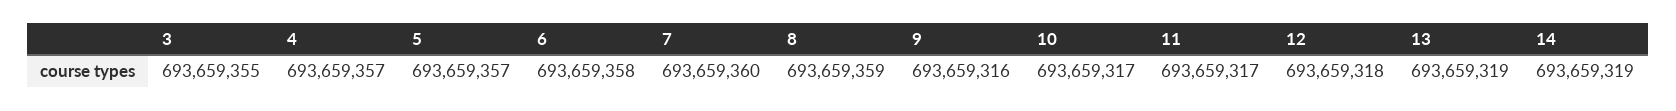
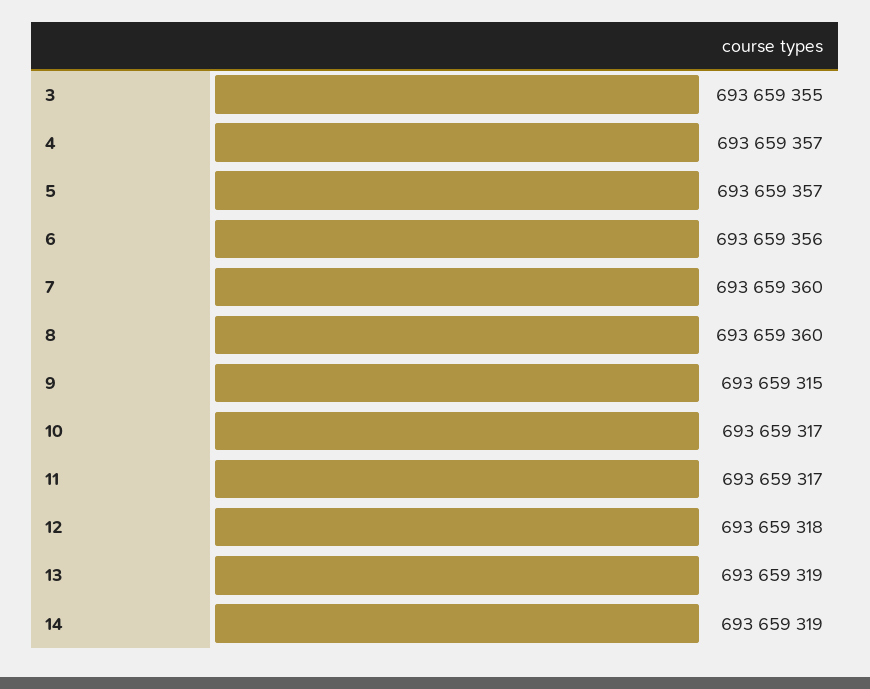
  {
    "3": 693659355,
    "4": 693659357,
    "5": 693659357,
-   "6": 693659358,
+   "6": 693659356,
    "7": 693659360,
-   "8": 693659359,
+   "8": 693659360,
-   "9": 693659316,
+   "9": 693659315,
    "10": 693659317,
    "11": 693659317,
    "12": 693659318,
    "13": 693659319,
    "14": 693659319
  }

